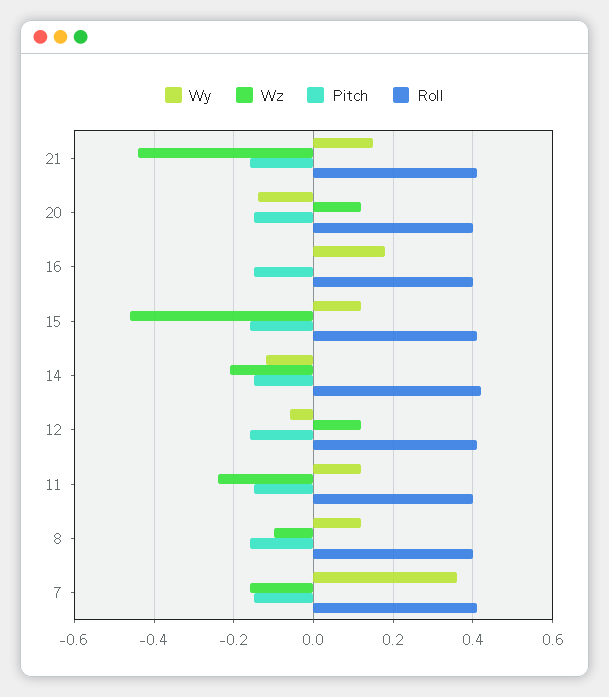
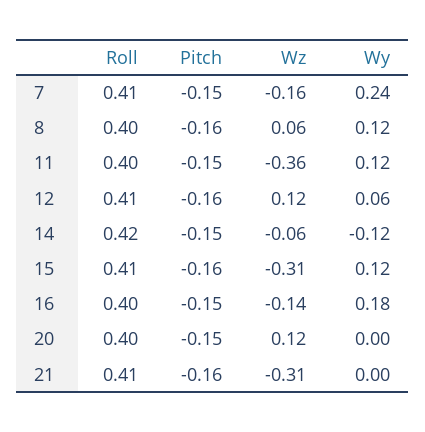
  {
    "Wy": {
-     "21": 0.15,
+     "21": 0,
-     "20": -0.15,
+     "20": 0,
      "16": 0.18,
      "15": 0.12,
      "14": -0.12,
-     "12": -0.05,
+     "12": 0.06,
      "11": 0.12,
      "8": 0.12,
-     "7": 0.35
+     "7": 0.24
    },
    "Wz": {
-     "21": -0.45,
+     "21": -0.31,
      "20": 0.12,
-     "16": 0,
+     "16": -0.14,
-     "15": -0.45,
+     "15": -0.31,
-     "14": -0.2,
+     "14": -0.06,
      "12": 0.12,
-     "11": -0.25,
+     "11": -0.36,
-     "8": -0.1,
+     "8": 0.06,
      "7": -0.16
    },
    "Pitch": {
      "21": -0.16,
      "20": -0.15,
      "16": -0.15,
      "15": -0.16,
      "14": -0.15,
      "12": -0.16,
      "11": -0.15,
      "8": -0.16,
      "7": -0.15
    },
    "Roll": {
      "21": 0.41,
      "20": 0.4,
      "16": 0.4,
      "15": 0.41,
      "14": 0.42,
      "12": 0.41,
      "11": 0.4,
      "8": 0.4,
      "7": 0.41
    }
  }

